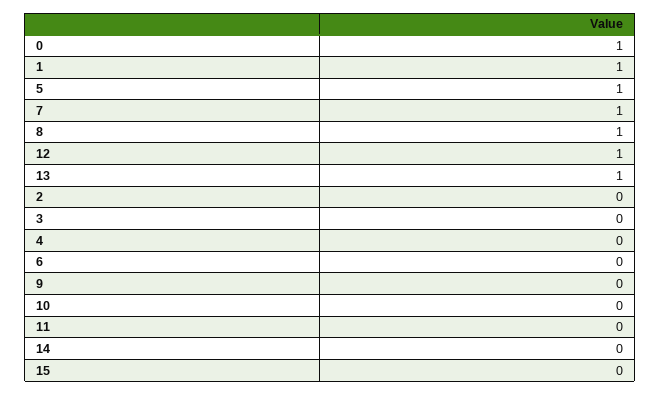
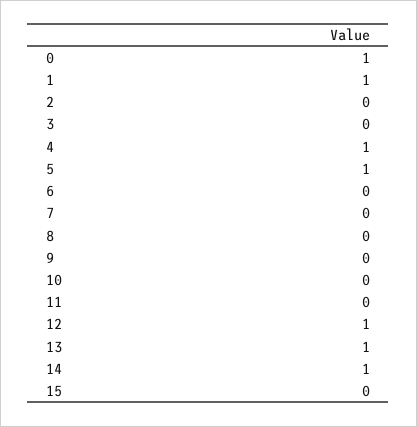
  {
    "0": 1,
    "1": 1,
    "5": 1,
-   "7": 1,
+   "7": 0,
-   "8": 1,
+   "8": 0,
    "12": 1,
    "13": 1,
    "2": 0,
    "3": 0,
-   "4": 0,
+   "4": 1,
    "6": 0,
    "9": 0,
    "10": 0,
    "11": 0,
-   "14": 0,
+   "14": 1,
    "15": 0
  }

